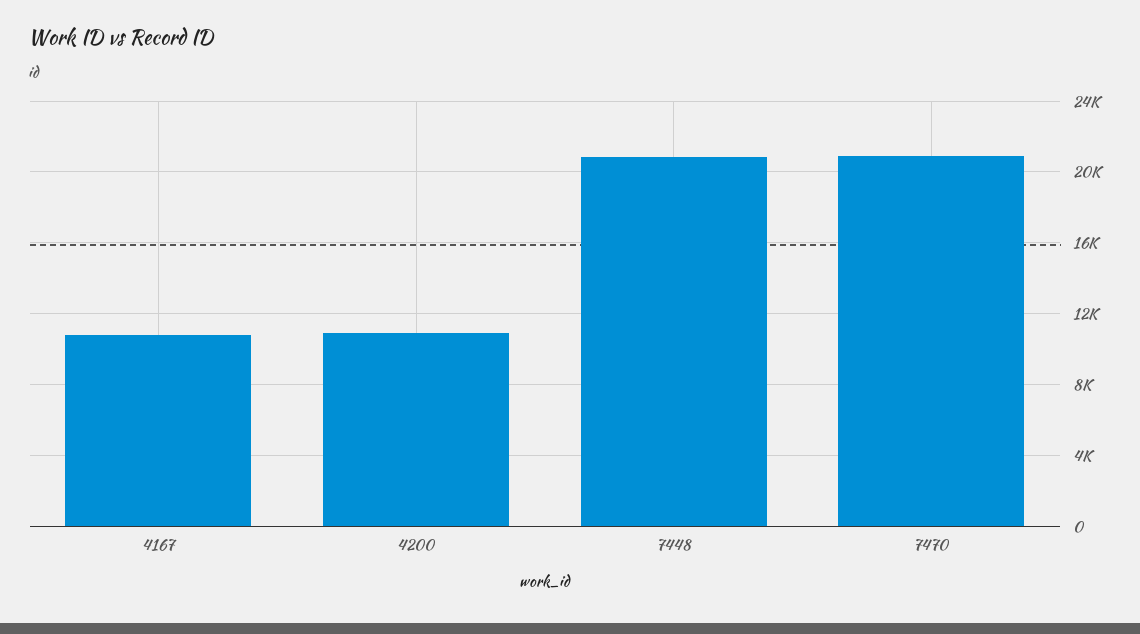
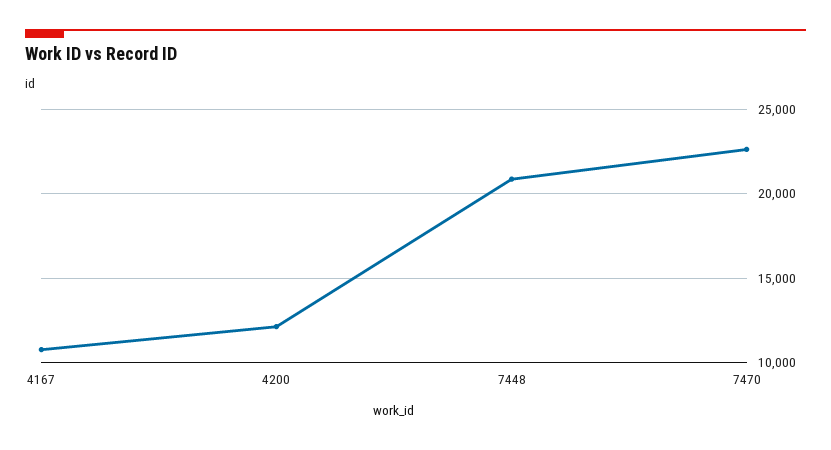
  {
    "4167": 11000,
-   "4200": 11000,
+   "4200": 12000,
    "7448": 21000,
-   "7470": 21000
+   "7470": 22500
  }

